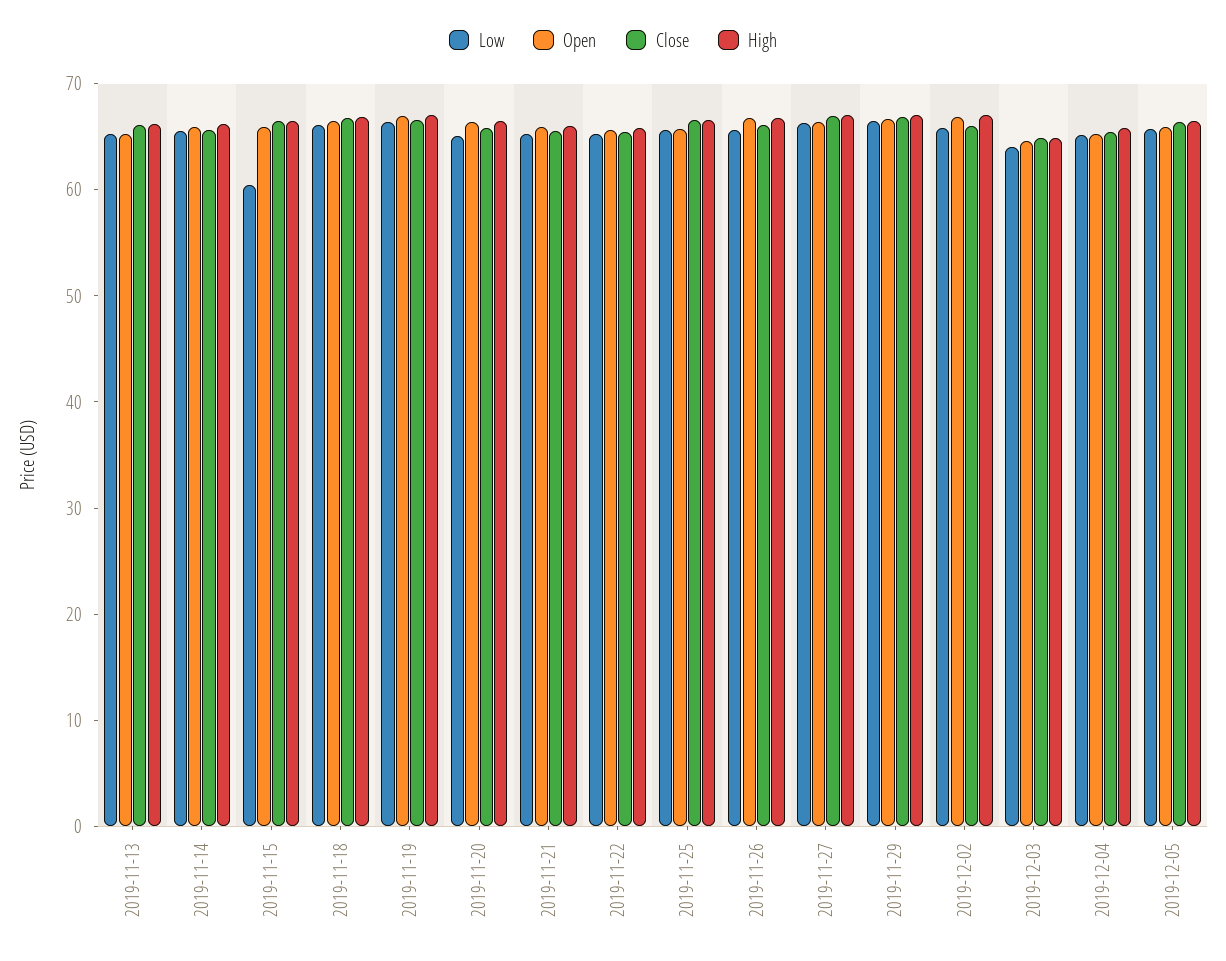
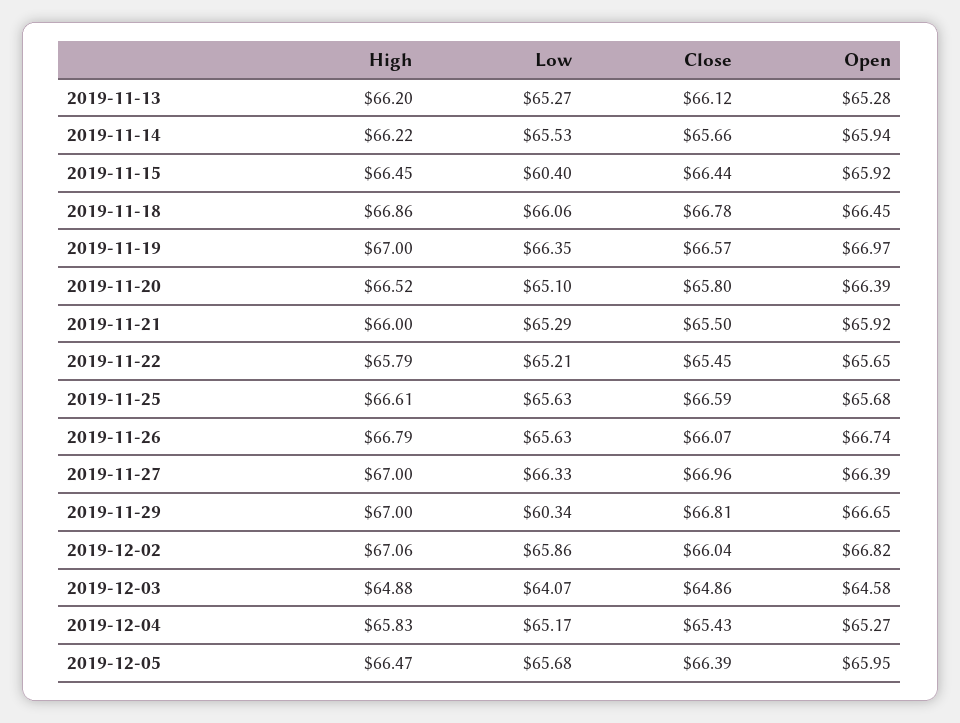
  {
    "Low": {
      "2019-11-13": 65.27,
      "2019-11-14": 65.53,
      "2019-11-15": 60.4,
      "2019-11-18": 66.06,
      "2019-11-19": 66.35,
      "2019-11-20": 65.1,
      "2019-11-21": 65.29,
      "2019-11-22": 65.21,
      "2019-11-25": 65.63,
      "2019-11-26": 65.63,
      "2019-11-27": 66.33,
-     "2019-11-29": 66,
+     "2019-11-29": 60.34,
      "2019-12-02": 65.86,
      "2019-12-03": 64.07,
      "2019-12-04": 65.17,
      "2019-12-05": 65.68
    },
    "Open": {
      "2019-11-13": 65.28,
      "2019-11-14": 65.94,
      "2019-11-15": 65.92,
      "2019-11-18": 66.45,
      "2019-11-19": 66.97,
      "2019-11-20": 66.39,
      "2019-11-21": 65.92,
      "2019-11-22": 65.65,
      "2019-11-25": 65.68,
      "2019-11-26": 66.74,
      "2019-11-27": 66.39,
      "2019-11-29": 66.65,
      "2019-12-02": 66.82,
      "2019-12-03": 64.58,
      "2019-12-04": 65.27,
      "2019-12-05": 65.95
    },
    "Close": {
      "2019-11-13": 66.12,
      "2019-11-14": 65.66,
      "2019-11-15": 66.44,
      "2019-11-18": 66.78,
      "2019-11-19": 66.57,
      "2019-11-20": 65.8,
      "2019-11-21": 65.5,
      "2019-11-22": 65.45,
      "2019-11-25": 66.59,
      "2019-11-26": 66.07,
      "2019-11-27": 66.96,
      "2019-11-29": 66.81,
      "2019-12-02": 66.04,
      "2019-12-03": 64.86,
      "2019-12-04": 65.43,
      "2019-12-05": 66.39
    },
    "High": {
      "2019-11-13": 66.2,
      "2019-11-14": 66.22,
      "2019-11-15": 66.45,
      "2019-11-18": 66.86,
      "2019-11-19": 67,
      "2019-11-20": 66.52,
      "2019-11-21": 66,
      "2019-11-22": 65.79,
      "2019-11-25": 66.61,
      "2019-11-26": 66.79,
      "2019-11-27": 67,
      "2019-11-29": 67,
      "2019-12-02": 67.06,
      "2019-12-03": 64.88,
      "2019-12-04": 65.83,
      "2019-12-05": 66.47
    }
  }

